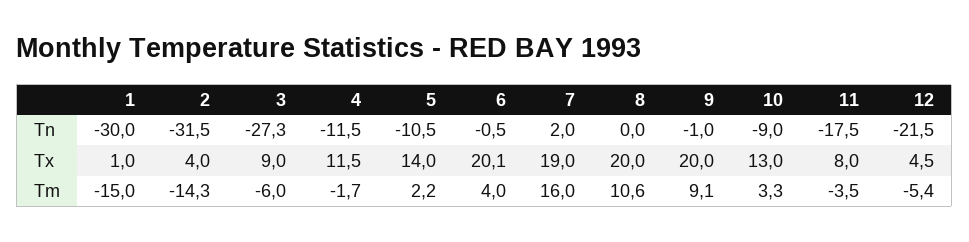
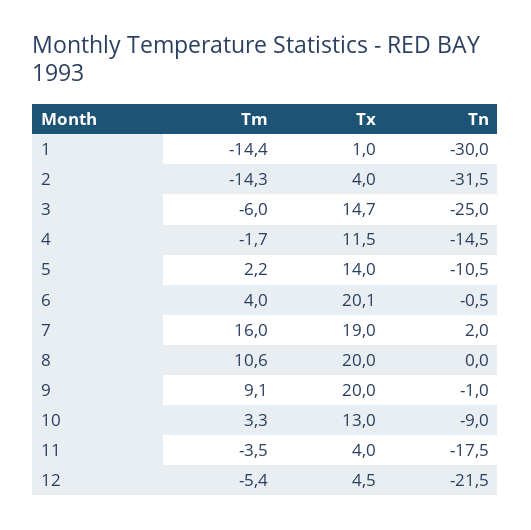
  {
    "1": {
      "Tn": -30,
      "Tx": 1,
-     "Tm": -15
+     "Tm": -14.4
    },
    "2": {
      "Tn": -31.5,
      "Tx": 4,
      "Tm": -14.3
    },
    "3": {
-     "Tn": -27.3,
+     "Tn": -25,
-     "Tx": 9,
+     "Tx": 14.7,
      "Tm": -6
    },
    "4": {
-     "Tn": -11.5,
+     "Tn": -14.5,
      "Tx": 11.5,
      "Tm": -1.7
    },
    "5": {
      "Tn": -10.5,
      "Tx": 14,
      "Tm": 2.2
    },
    "6": {
      "Tn": -0.5,
      "Tx": 20.1,
      "Tm": 4
    },
    "7": {
      "Tn": 2,
      "Tx": 19,
      "Tm": 16
    },
    "8": {
      "Tn": 0,
      "Tx": 20,
      "Tm": 10.6
    },
    "9": {
      "Tn": -1,
      "Tx": 20,
      "Tm": 9.1
    },
    "10": {
      "Tn": -9,
      "Tx": 13,
      "Tm": 3.3
    },
    "11": {
      "Tn": -17.5,
-     "Tx": 8,
+     "Tx": 4,
      "Tm": -3.5
    },
    "12": {
      "Tn": -21.5,
      "Tx": 4.5,
      "Tm": -5.4
    }
  }

